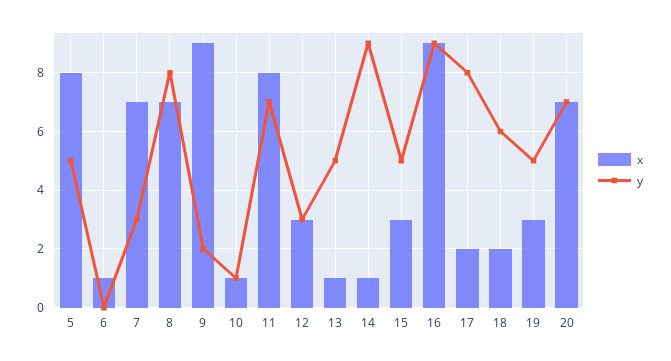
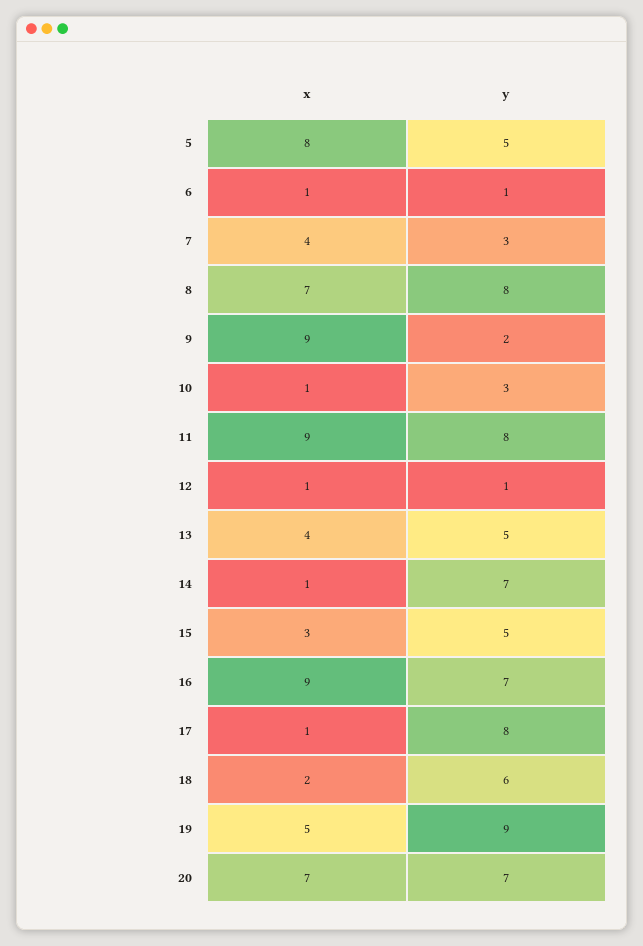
  {
    "x": {
      "5": 8,
      "6": 1,
-     "7": 7,
+     "7": 4,
      "8": 7,
      "9": 9,
      "10": 1,
-     "11": 8,
+     "11": 9,
-     "12": 3,
+     "12": 1,
-     "13": 1,
+     "13": 4,
      "14": 1,
      "15": 3,
      "16": 9,
-     "17": 2,
+     "17": 1,
      "18": 2,
-     "19": 3,
+     "19": 5,
      "20": 7
    },
    "y": {
      "5": 5,
-     "6": 0,
+     "6": 1,
      "7": 3,
      "8": 8,
      "9": 2,
-     "10": 1,
+     "10": 3,
-     "11": 7,
+     "11": 8,
-     "12": 3,
+     "12": 1,
      "13": 5,
-     "14": 9,
+     "14": 7,
      "15": 5,
-     "16": 9,
+     "16": 7,
      "17": 8,
      "18": 6,
-     "19": 5,
+     "19": 9,
      "20": 7
    }
  }

